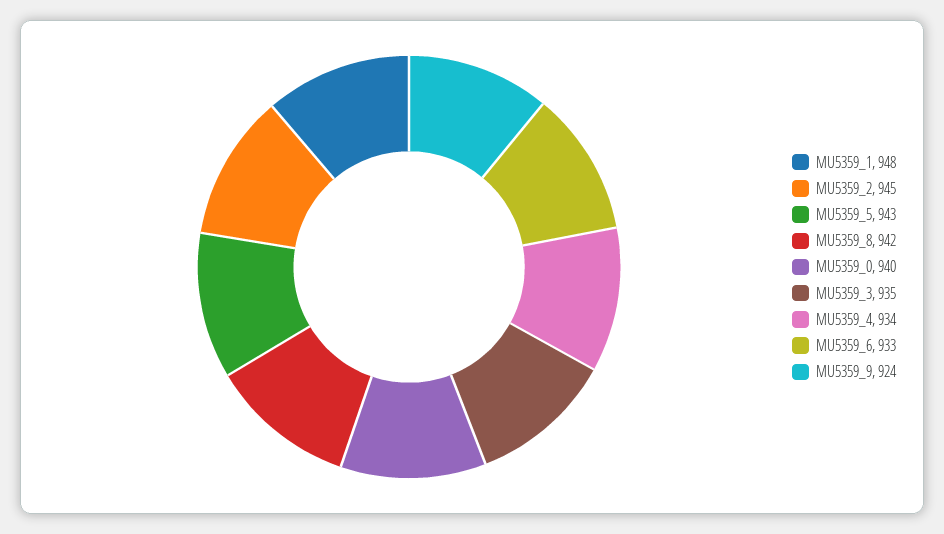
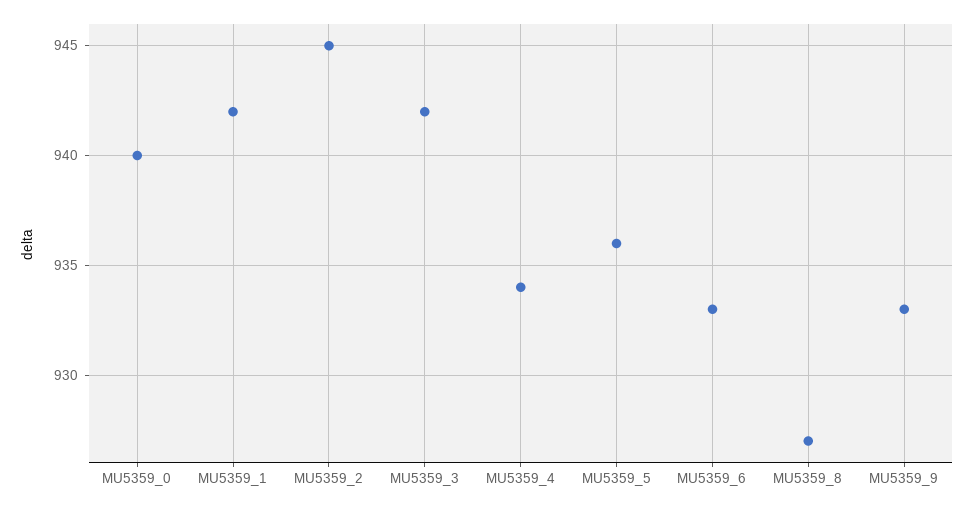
  {
-   "MU5359_1": 948,
+   "MU5359_1": 942,
    "MU5359_2": 945,
-   "MU5359_5": 943,
+   "MU5359_5": 936,
-   "MU5359_8": 942,
+   "MU5359_8": 927,
    "MU5359_0": 940,
-   "MU5359_3": 935,
+   "MU5359_3": 942,
    "MU5359_4": 934,
    "MU5359_6": 933,
-   "MU5359_9": 924
+   "MU5359_9": 933
  }

